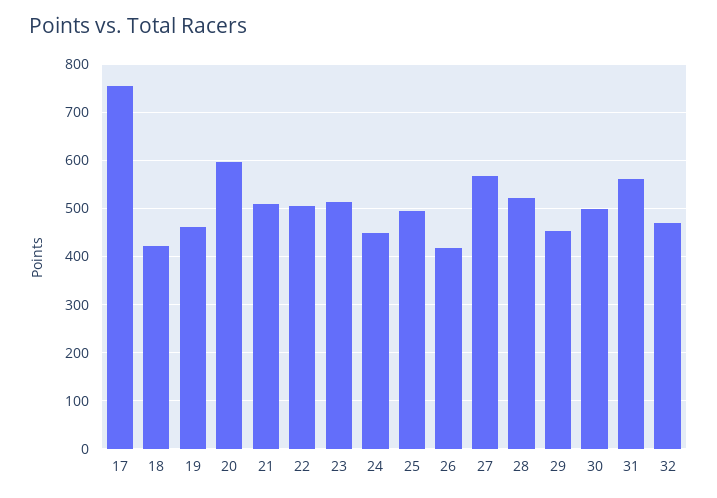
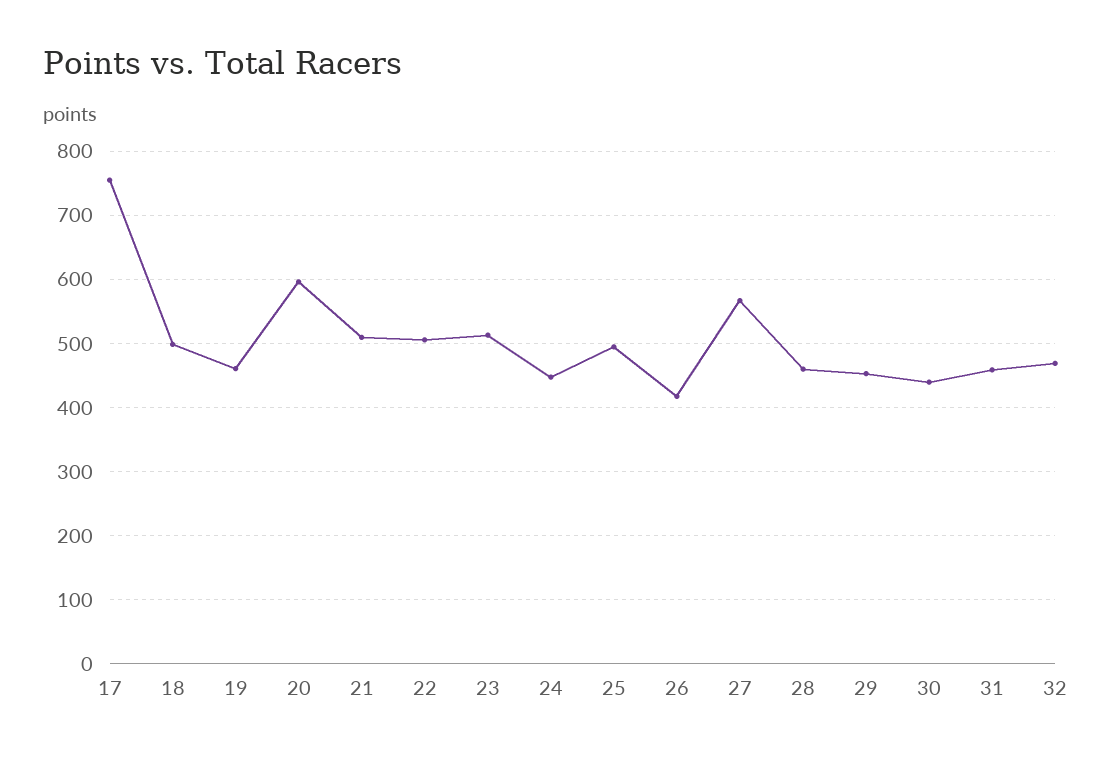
  {
    "17": 760,
-   "18": 420,
+   "18": 500,
    "19": 460,
    "20": 600,
    "21": 510,
    "22": 510,
    "23": 510,
    "24": 450,
    "25": 490,
    "26": 420,
    "27": 570,
-   "28": 520,
+   "28": 460,
    "29": 450,
-   "30": 500,
+   "30": 440,
-   "31": 560,
+   "31": 460,
    "32": 470
  }

